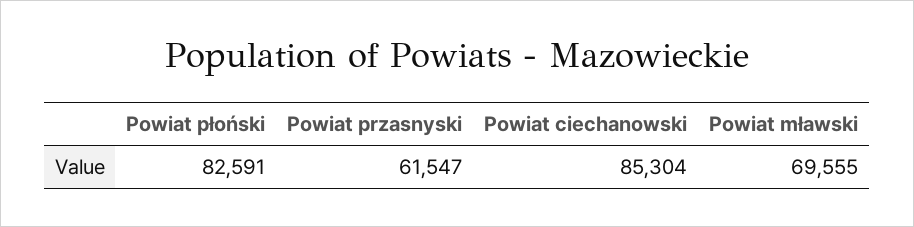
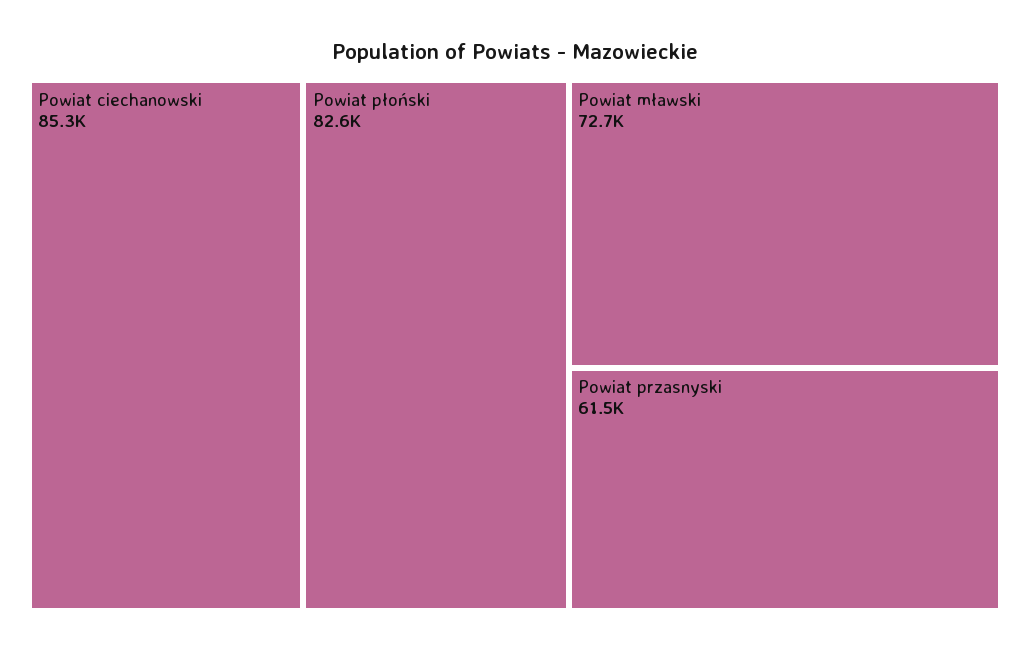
  {
    "Powiat płoński": 82591,
    "Powiat przasnyski": 61547,
    "Powiat ciechanowski": 85304,
-   "Powiat mławski": 69555
+   "Powiat mławski": 72700
  }

